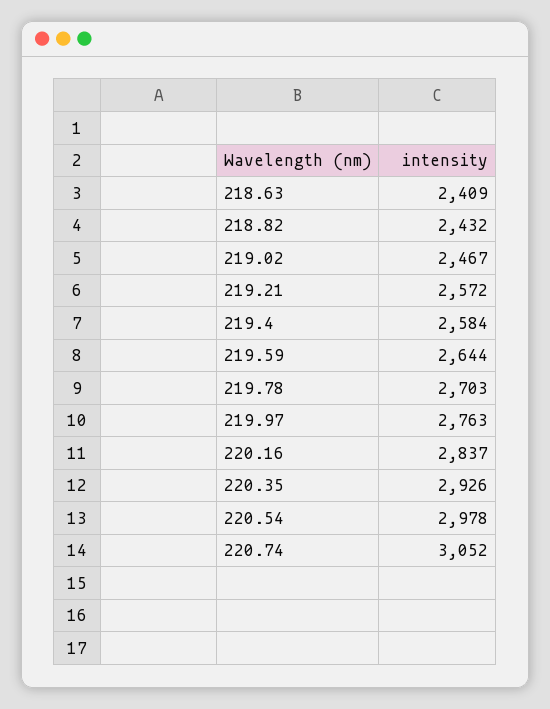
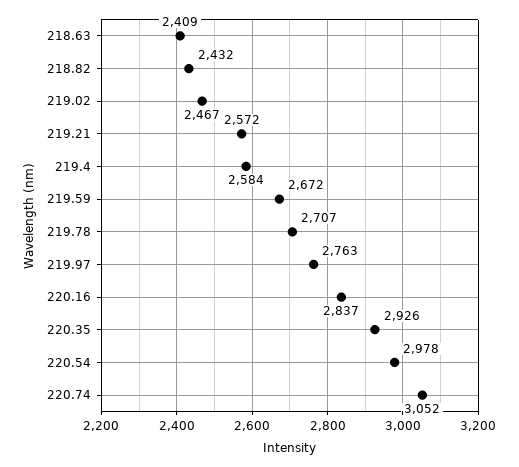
  {
    "218.63": 2409,
    "218.82": 2432,
    "219.02": 2467,
    "219.21": 2572,
    "219.4": 2584,
-   "219.59": 2644,
+   "219.59": 2672,
-   "219.78": 2703,
+   "219.78": 2707,
    "219.97": 2763,
    "220.16": 2837,
    "220.35": 2926,
    "220.54": 2978,
    "220.74": 3052
  }

